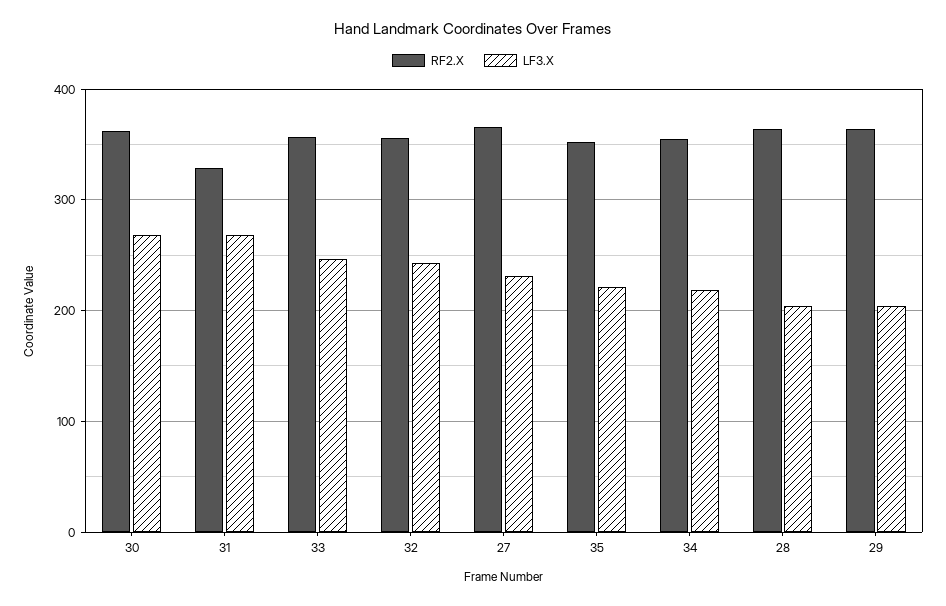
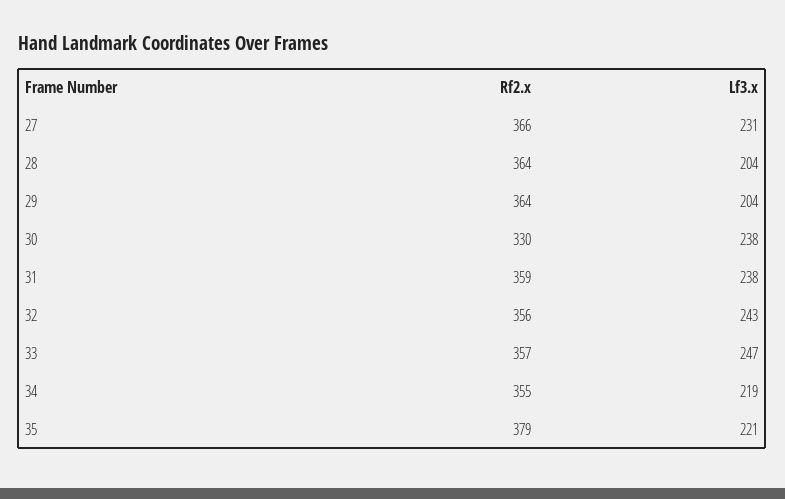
  {
    "RF2.X": {
-     "30": 360,
+     "30": 330,
-     "31": 330,
+     "31": 359,
      "33": 357,
      "32": 356,
      "27": 366,
-     "35": 350,
+     "35": 379,
      "34": 355,
      "28": 364,
      "29": 364
    },
    "LF3.X": {
-     "30": 270,
+     "30": 238,
-     "31": 270,
+     "31": 238,
      "33": 247,
      "32": 243,
      "27": 231,
      "35": 221,
      "34": 219,
      "28": 204,
      "29": 204
    }
  }

